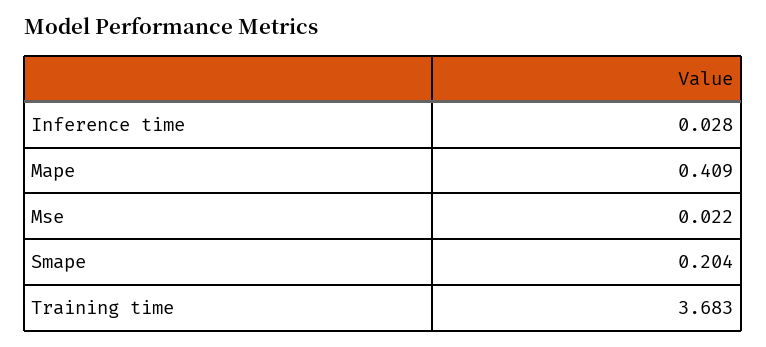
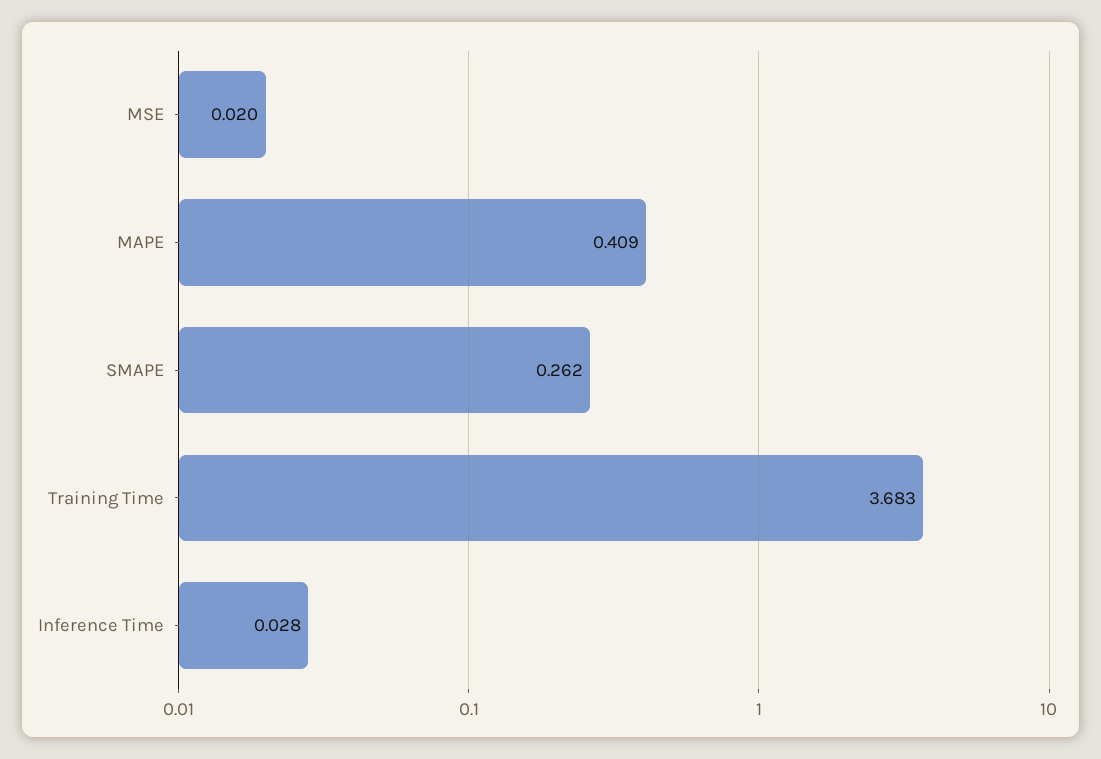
  {
    "Inference time": 0.028,
    "Mape": 0.409,
-   "Mse": 0.022,
+   "Mse": 0.02,
-   "Smape": 0.204,
+   "Smape": 0.262,
    "Training time": 3.683
  }

